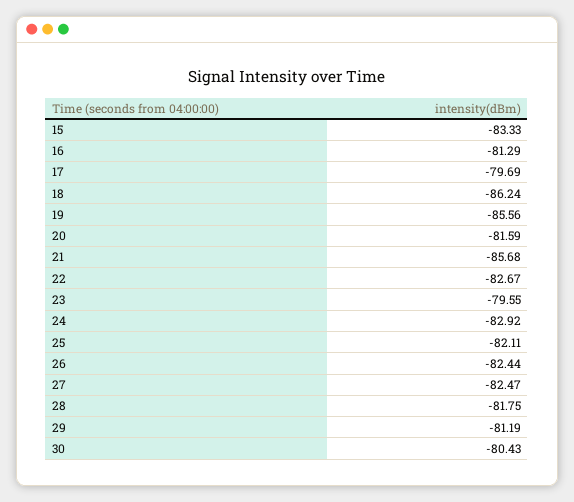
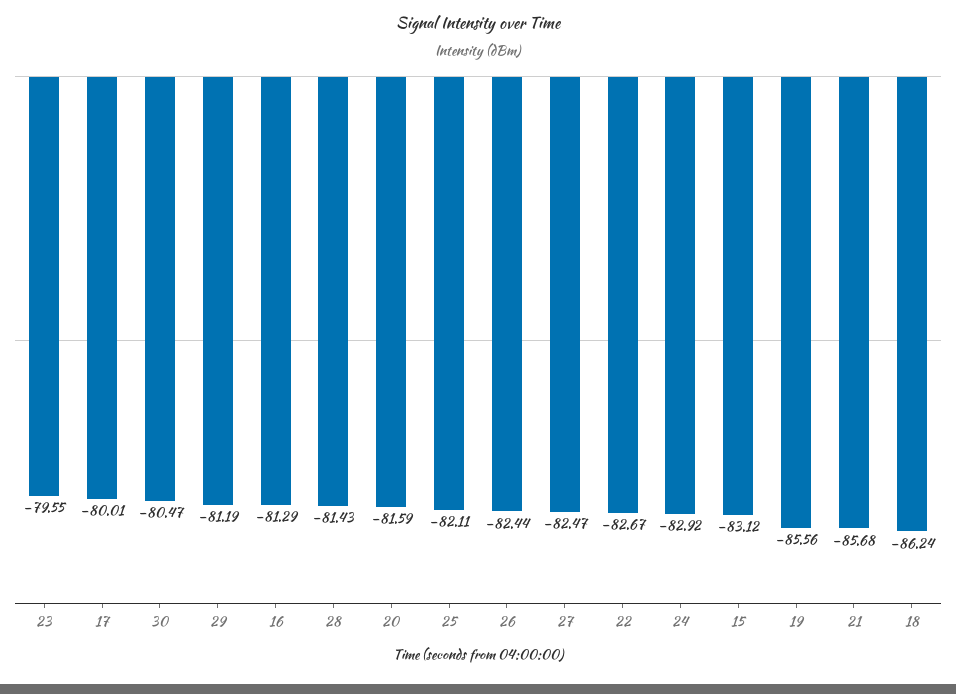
  {
-   "15": -83.33,
+   "15": -83.12,
    "16": -81.29,
-   "17": -79.69,
+   "17": -80.01,
    "18": -86.24,
    "19": -85.56,
    "20": -81.59,
    "21": -85.68,
    "22": -82.67,
    "23": -79.55,
    "24": -82.92,
    "25": -82.11,
    "26": -82.44,
    "27": -82.47,
-   "28": -81.75,
+   "28": -81.43,
    "29": -81.19,
-   "30": -80.43
+   "30": -80.47
  }

